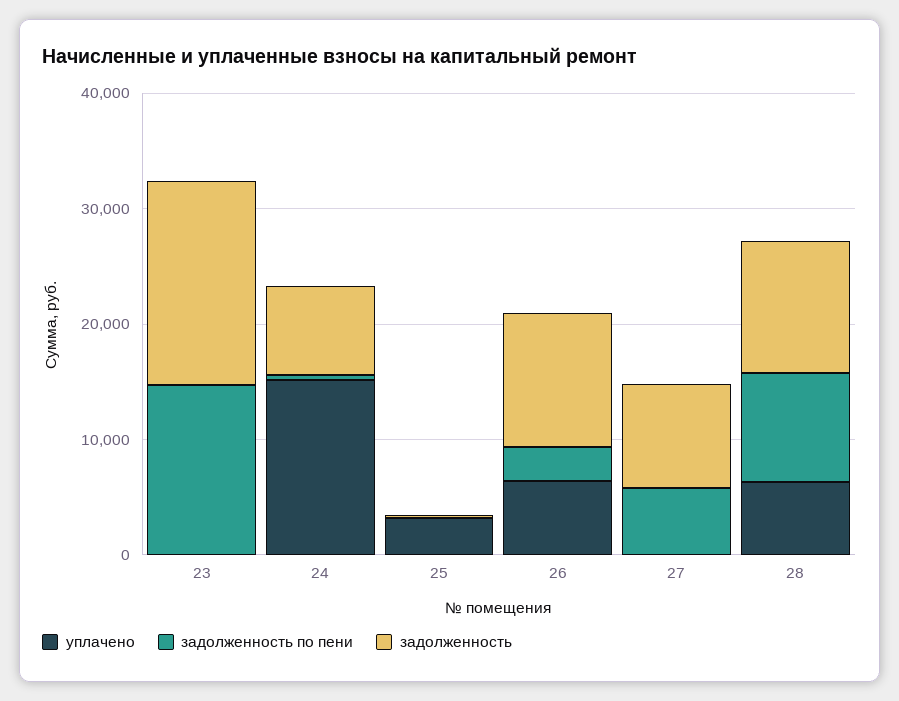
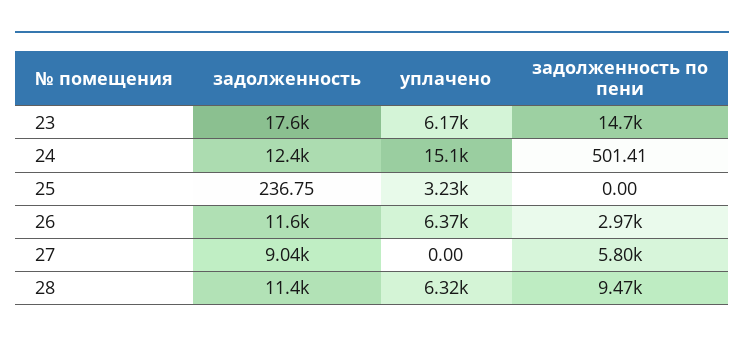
  {
    "уплачено": {
-     "23": 0,
+     "23": 6170,
      "24": 15100,
      "25": 3230,
      "26": 6370,
      "27": 0,
      "28": 6320
    },
    "задолженность по пени": {
      "23": 14700,
      "24": 501.41,
      "25": 0,
      "26": 2970,
      "27": 5800,
      "28": 9470
    },
    "задолженность": {
      "23": 17600,
-     "24": 8000,
+     "24": 12400,
      "25": 236.75,
      "26": 11600,
      "27": 9040,
      "28": 11400
    }
  }

